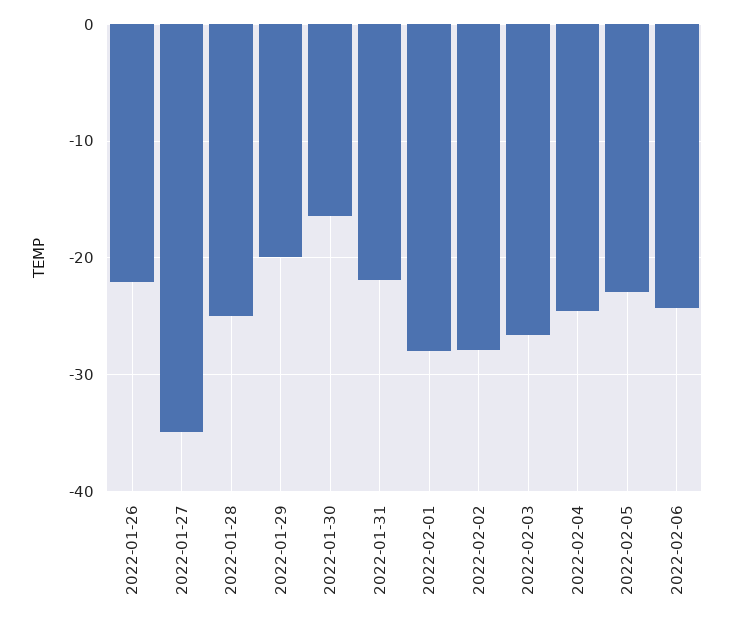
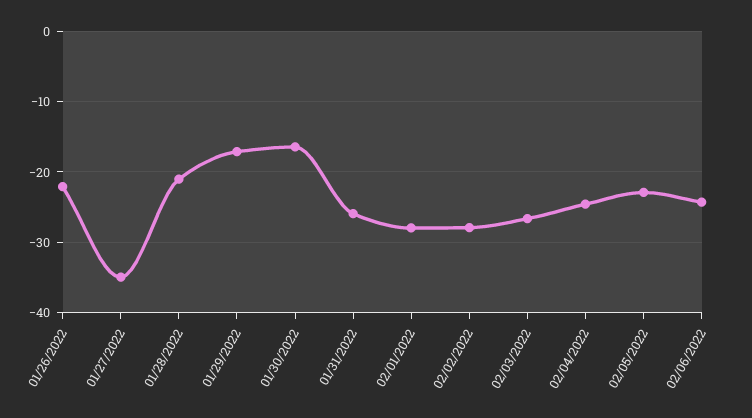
  {
    "2022-01-26": -22,
    "2022-01-27": -35,
-   "2022-01-28": -25,
+   "2022-01-28": -21,
-   "2022-01-29": -20,
+   "2022-01-29": -17,
    "2022-01-30": -16,
-   "2022-01-31": -22,
+   "2022-01-31": -26,
    "2022-02-01": -28,
    "2022-02-02": -28,
    "2022-02-03": -27,
    "2022-02-04": -25,
    "2022-02-05": -23,
    "2022-02-06": -24
  }

